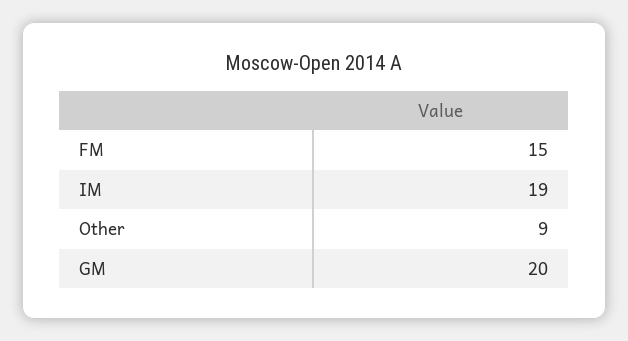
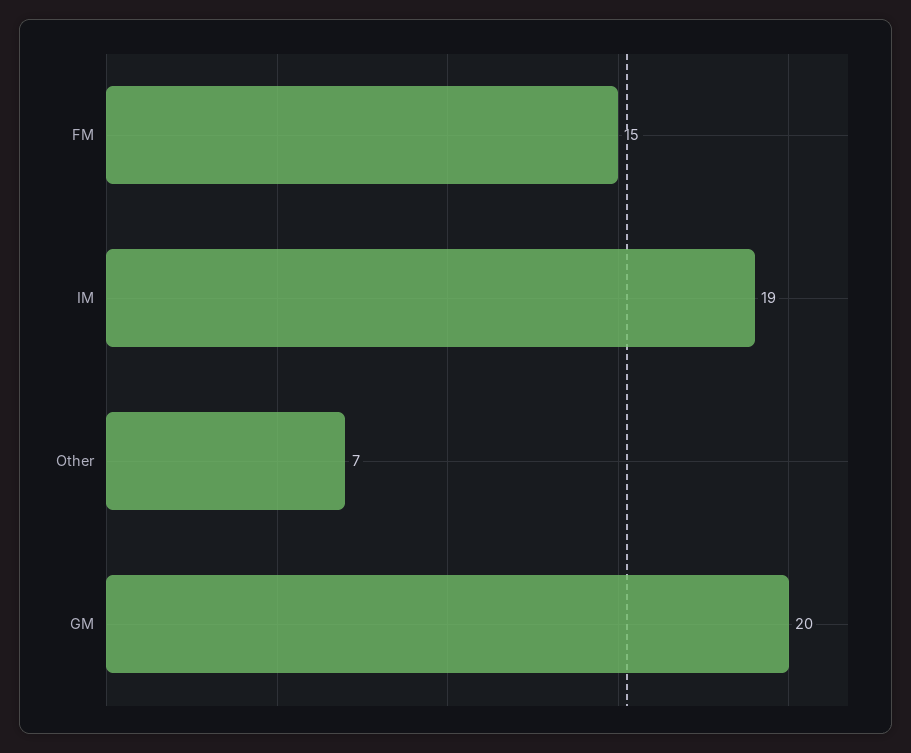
  {
    "FM": 15,
    "IM": 19,
-   "Other": 9,
+   "Other": 7,
    "GM": 20
  }

